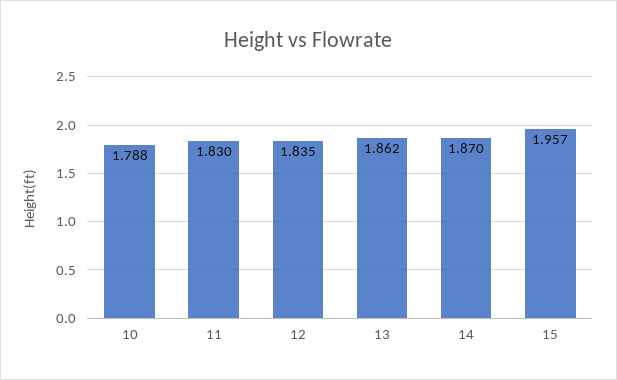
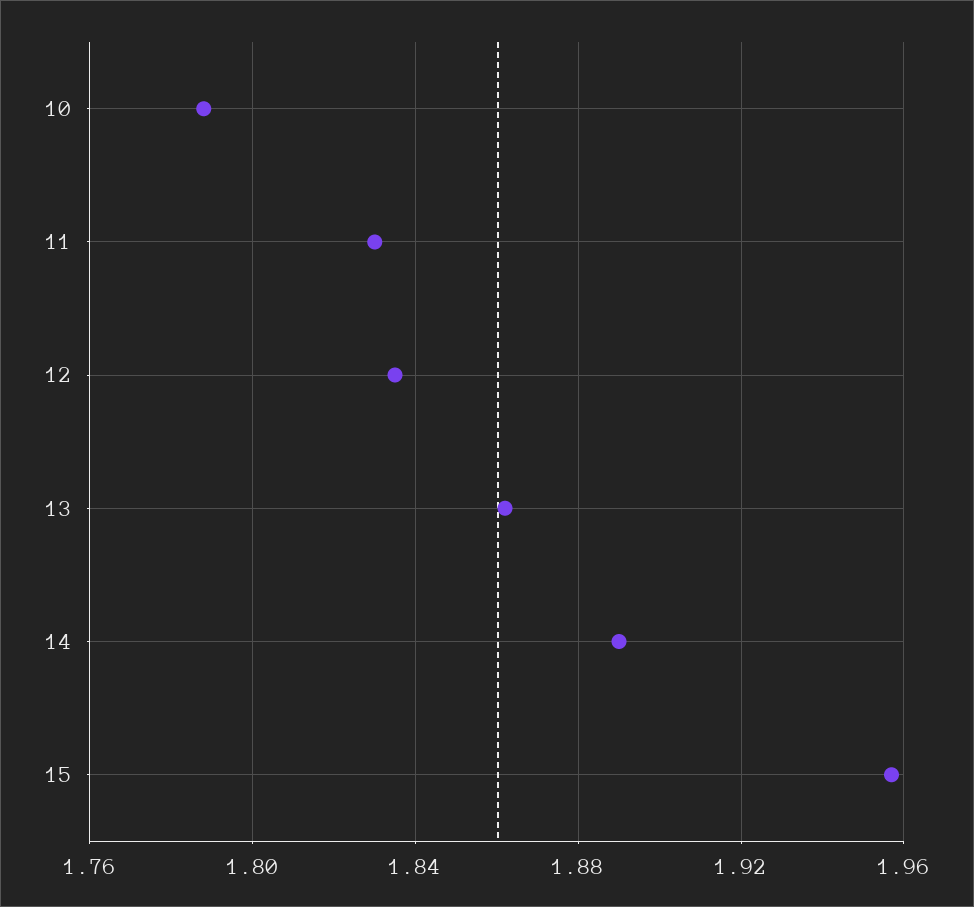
  {
    "10": 1.788,
    "11": 1.83,
    "12": 1.835,
    "13": 1.862,
-   "14": 1.87,
+   "14": 1.89,
    "15": 1.957
  }

